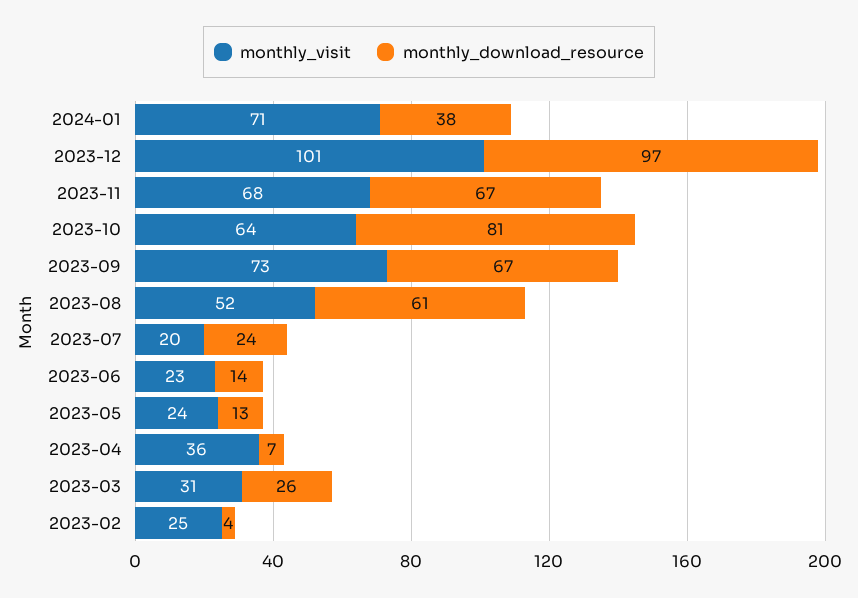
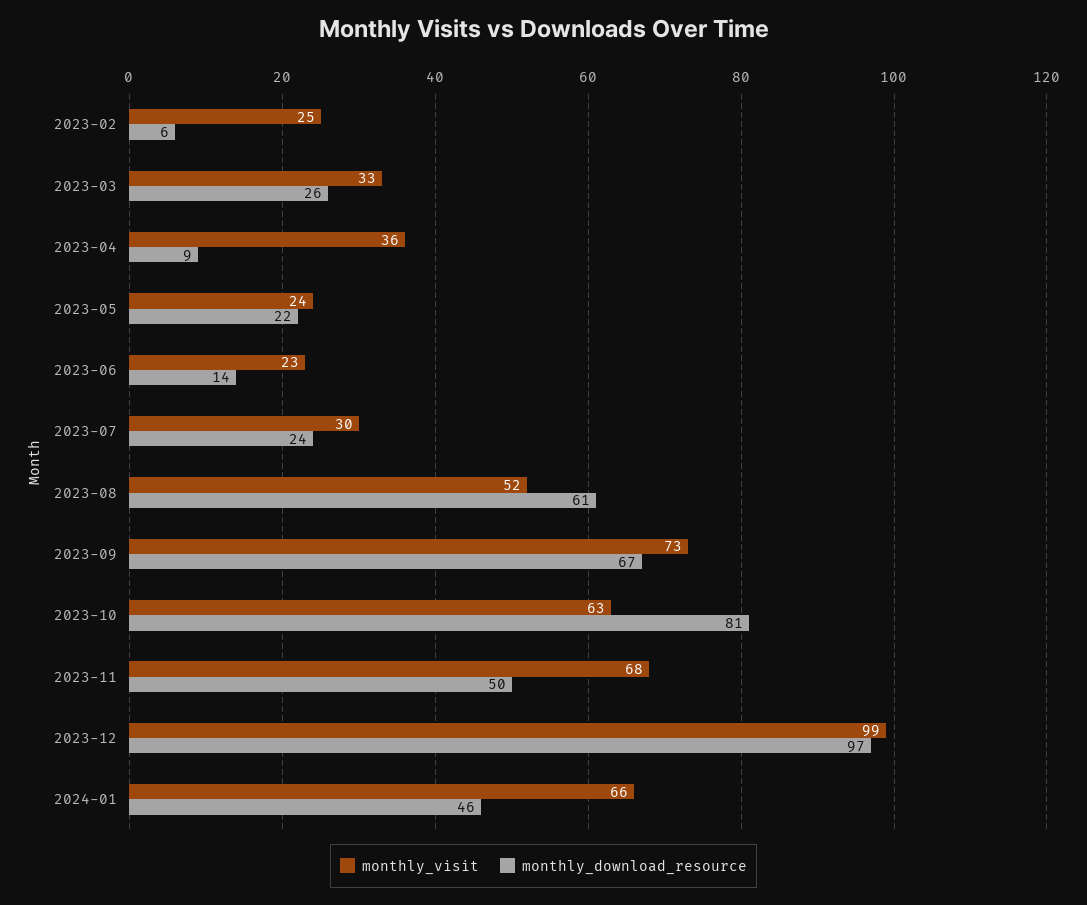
  {
    "monthly_visit": {
-     "2024-01": 71,
+     "2024-01": 66,
-     "2023-12": 101,
+     "2023-12": 99,
      "2023-11": 68,
-     "2023-10": 64,
+     "2023-10": 63,
      "2023-09": 73,
      "2023-08": 52,
-     "2023-07": 20,
+     "2023-07": 30,
      "2023-06": 23,
      "2023-05": 24,
      "2023-04": 36,
-     "2023-03": 31,
+     "2023-03": 33,
      "2023-02": 25
    },
    "monthly_download_resource": {
-     "2024-01": 38,
+     "2024-01": 46,
      "2023-12": 97,
-     "2023-11": 67,
+     "2023-11": 50,
      "2023-10": 81,
      "2023-09": 67,
      "2023-08": 61,
      "2023-07": 24,
      "2023-06": 14,
-     "2023-05": 13,
+     "2023-05": 22,
-     "2023-04": 7,
+     "2023-04": 9,
      "2023-03": 26,
-     "2023-02": 4
+     "2023-02": 6
    }
  }

